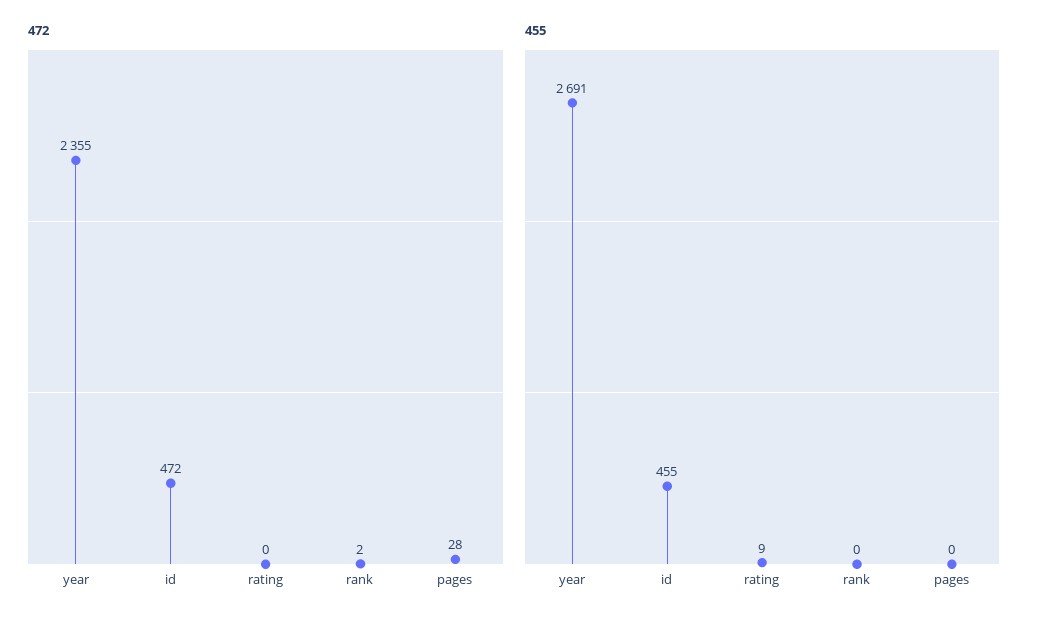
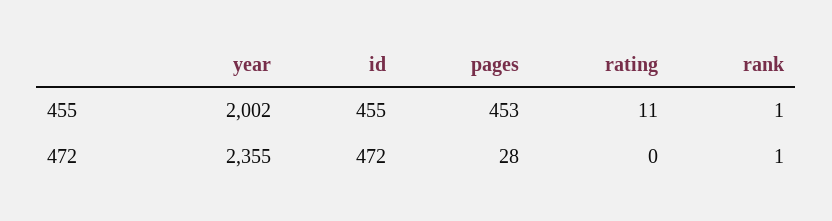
  {
    "472": {
      "year": 2355,
      "id": 472,
      "rating": 0,
-     "rank": 2,
+     "rank": 1,
      "pages": 28
    },
    "455": {
-     "year": 2691,
+     "year": 2002,
      "id": 455,
-     "rating": 9,
+     "rating": 11,
-     "rank": 0,
+     "rank": 1,
-     "pages": 0
+     "pages": 453
    }
  }

